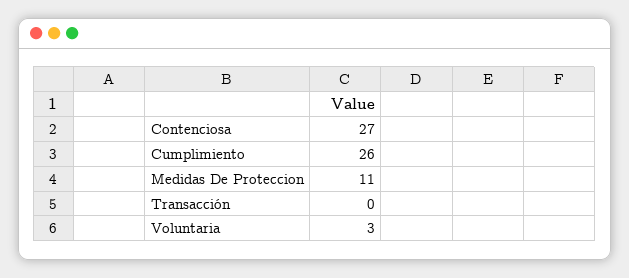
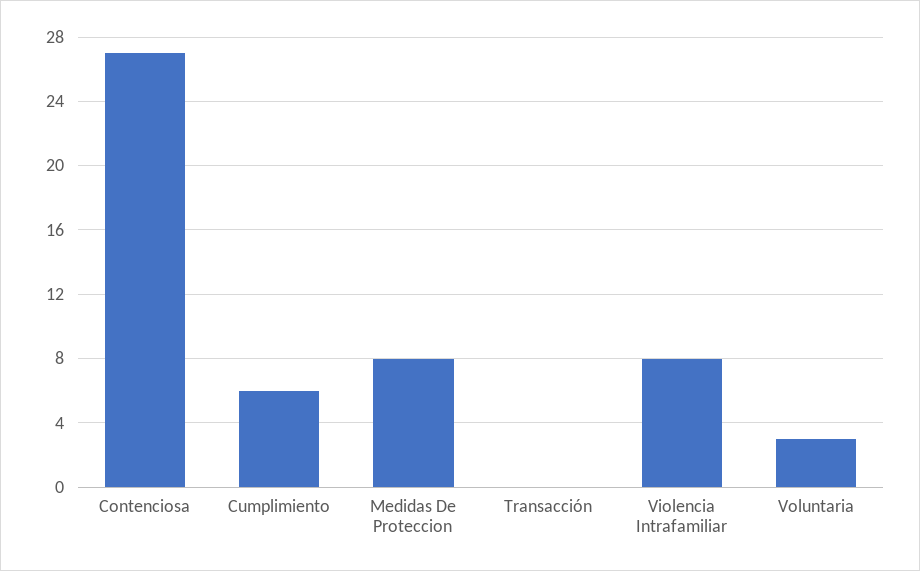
  {
    "Contenciosa": 27,
-   "Cumplimiento": 26,
+   "Cumplimiento": 6,
-   "Medidas De Proteccion": 11,
+   "Medidas De Proteccion": 8,
    "Transacción": 0,
-   "Voluntaria": 3
+   "Voluntaria": 3,
+   "Violencia Intrafamiliar": 8
  }

